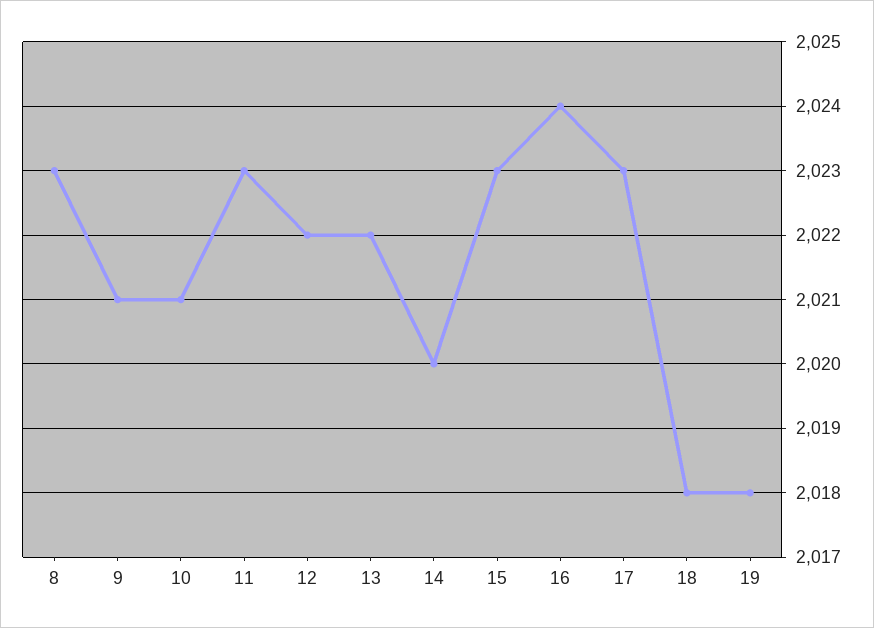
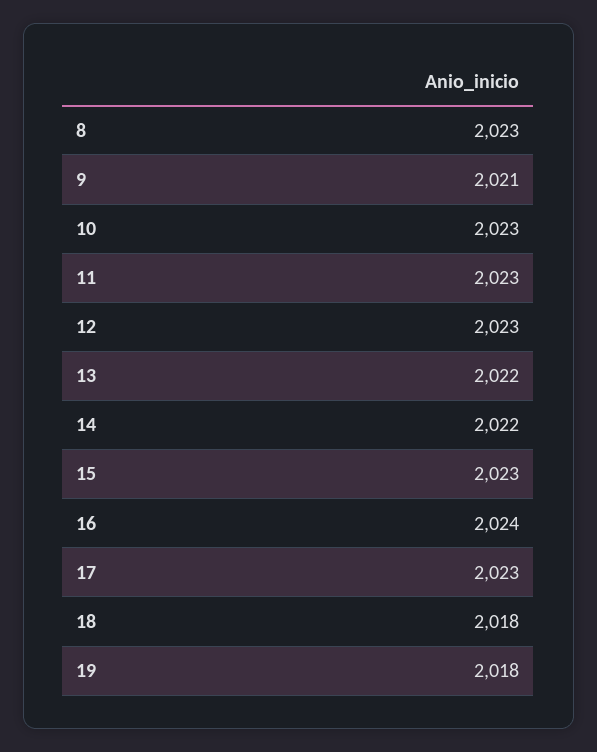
  {
    "8": 2023,
    "9": 2021,
-   "10": 2021,
+   "10": 2023,
    "11": 2023,
-   "12": 2022,
+   "12": 2023,
    "13": 2022,
-   "14": 2020,
+   "14": 2022,
    "15": 2023,
    "16": 2024,
    "17": 2023,
    "18": 2018,
    "19": 2018
  }

